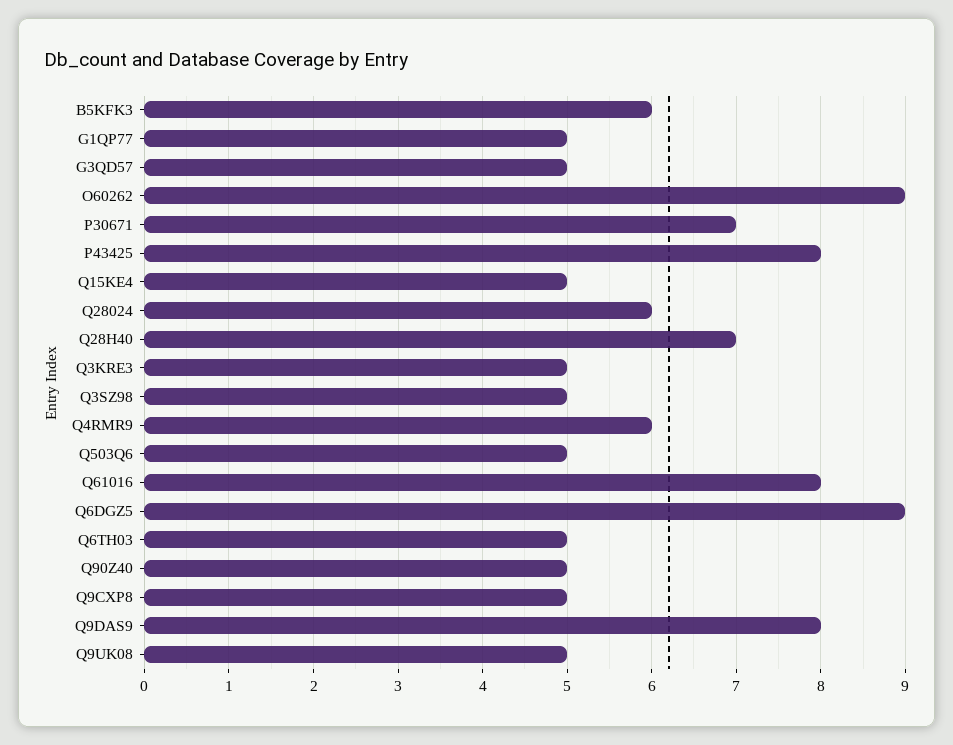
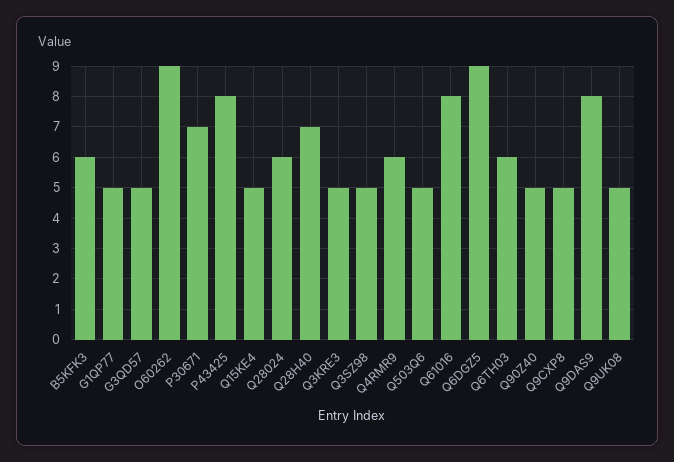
  {
    "B5KFK3": 6,
    "G1QP77": 5,
    "G3QD57": 5,
    "O60262": 9,
    "P30671": 7,
    "P43425": 8,
    "Q15KE4": 5,
    "Q28024": 6,
    "Q28H40": 7,
    "Q3KRE3": 5,
    "Q3SZ98": 5,
    "Q4RMR9": 6,
    "Q503Q6": 5,
    "Q61016": 8,
    "Q6DGZ5": 9,
-   "Q6TH03": 5,
+   "Q6TH03": 6,
    "Q90Z40": 5,
    "Q9CXP8": 5,
    "Q9DAS9": 8,
    "Q9UK08": 5
  }

